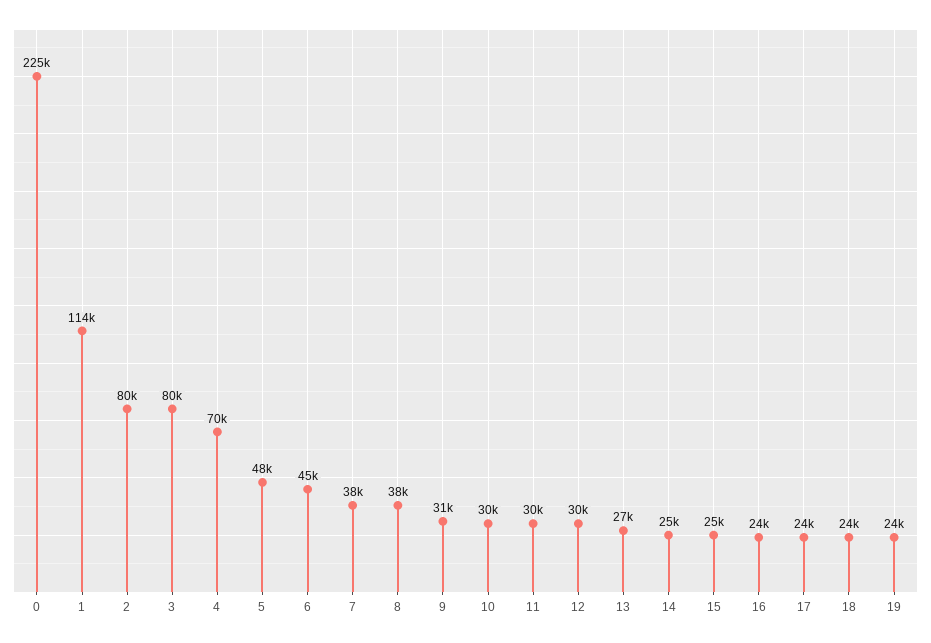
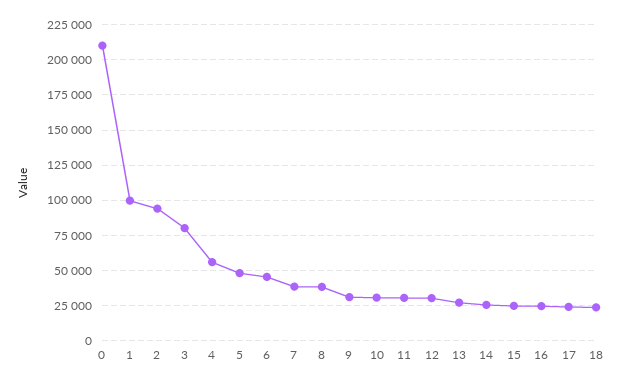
  {
-   "0": 225000,
+   "0": 210000,
-   "1": 114000,
+   "1": 100000,
-   "2": 80000,
+   "2": 95000,
    "3": 80000,
-   "4": 70000,
+   "4": 55000,
    "5": 48000,
    "6": 45000,
    "7": 38000,
    "8": 38000,
    "9": 31000,
    "10": 30000,
    "11": 30000,
    "12": 30000,
    "13": 27000,
    "14": 25000,
    "15": 25000,
    "16": 24000,
    "17": 24000,
-   "18": 24000,
+   "18": 24000
-   "19": 24000
  }

